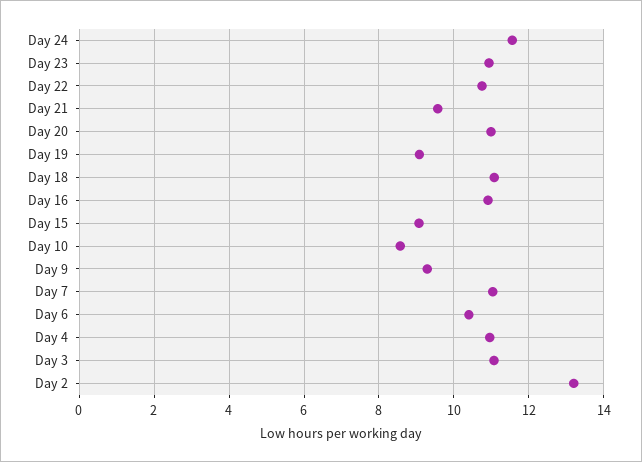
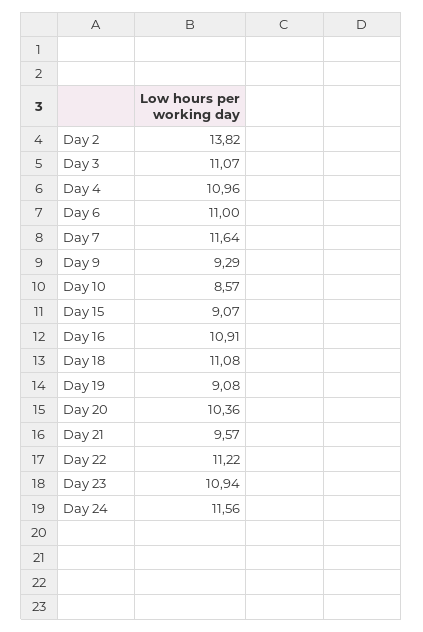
  {
    "Day 24": 11.56,
    "Day 23": 10.94,
-   "Day 22": 10.8,
+   "Day 22": 11.22,
    "Day 21": 9.57,
-   "Day 20": 11,
+   "Day 20": 10.36,
    "Day 19": 9.08,
    "Day 18": 11.08,
    "Day 16": 10.91,
    "Day 15": 9.07,
    "Day 10": 8.57,
    "Day 9": 9.29,
-   "Day 7": 11,
+   "Day 7": 11.64,
-   "Day 6": 10.4,
+   "Day 6": 11,
    "Day 4": 10.96,
    "Day 3": 11.07,
-   "Day 2": 13.2
+   "Day 2": 13.82
  }

